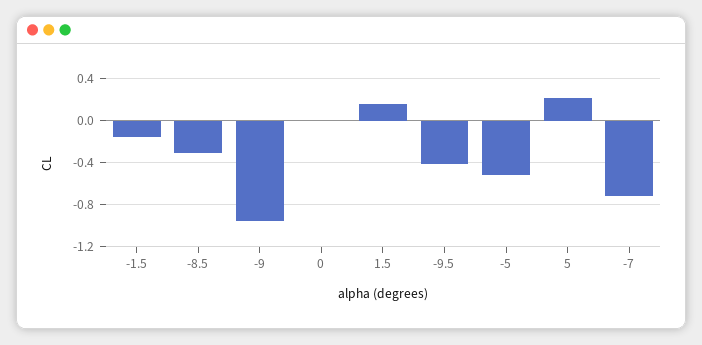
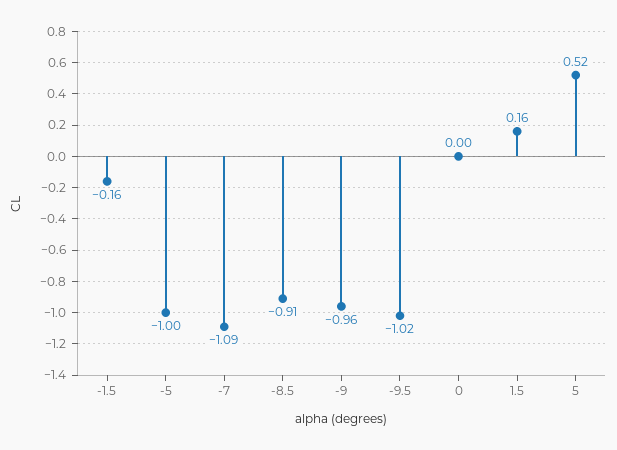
  {
    "-1.5": -0.16,
-   "-8.5": -0.3,
+   "-8.5": -0.91,
    "-9": -0.96,
    "0": 0,
    "1.5": 0.16,
-   "-9.5": -0.4,
+   "-9.5": -1.02,
-   "-5": -0.5,
+   "-5": -1,
-   "5": 0.2,
+   "5": 0.52,
-   "-7": -0.7
+   "-7": -1.09
  }

